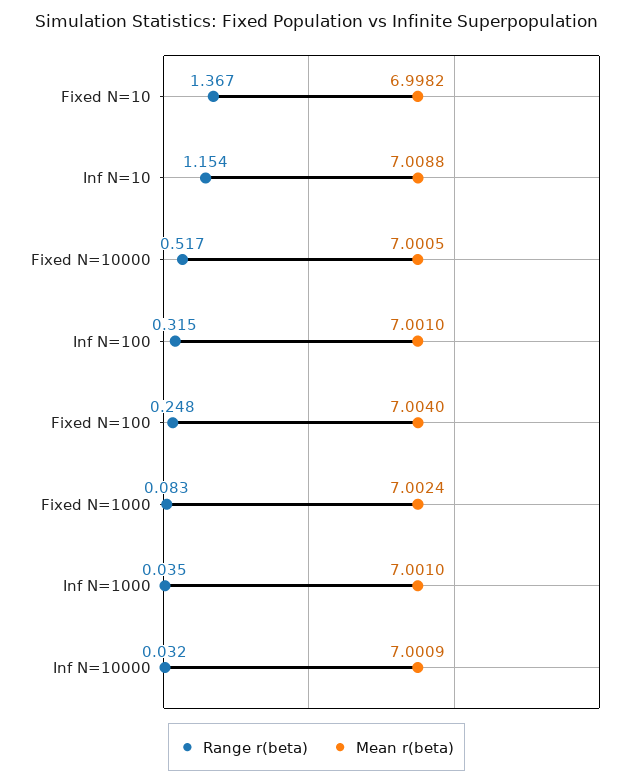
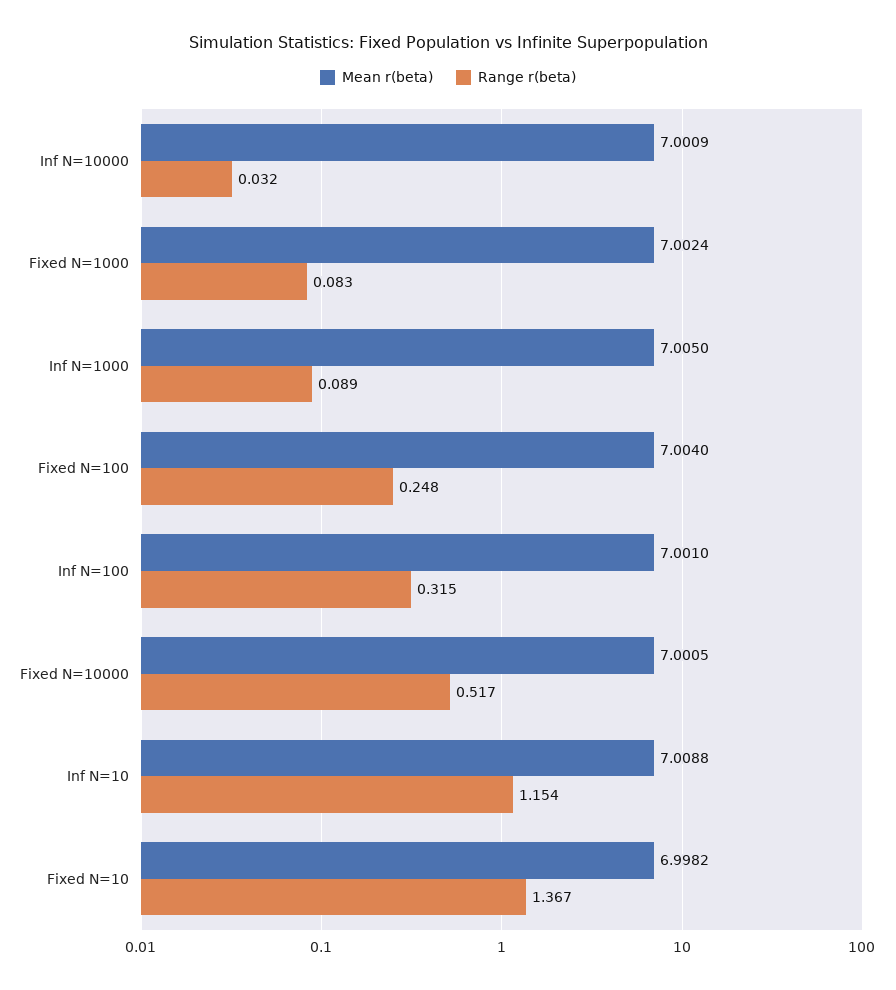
  {
    "Range r(beta)": {
      "Fixed N=10": 1.367,
      "Inf N=10": 1.154,
      "Fixed N=10000": 0.517,
      "Inf N=100": 0.315,
      "Fixed N=100": 0.248,
      "Fixed N=1000": 0.083,
-     "Inf N=1000": 0.035,
+     "Inf N=1000": 0.089,
      "Inf N=10000": 0.032
    },
    "Mean r(beta)": {
      "Fixed N=10": 6.9982,
      "Inf N=10": 7.0088,
      "Fixed N=10000": 7.0005,
      "Inf N=100": 7.001,
      "Fixed N=100": 7.004,
      "Fixed N=1000": 7.0024,
-     "Inf N=1000": 7.001,
+     "Inf N=1000": 7.005,
      "Inf N=10000": 7.0009
    }
  }

